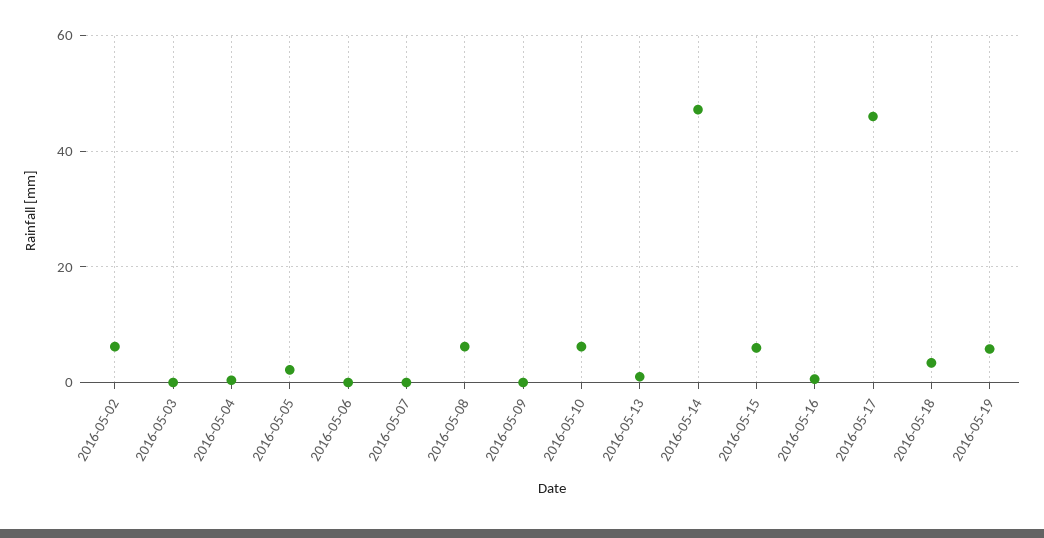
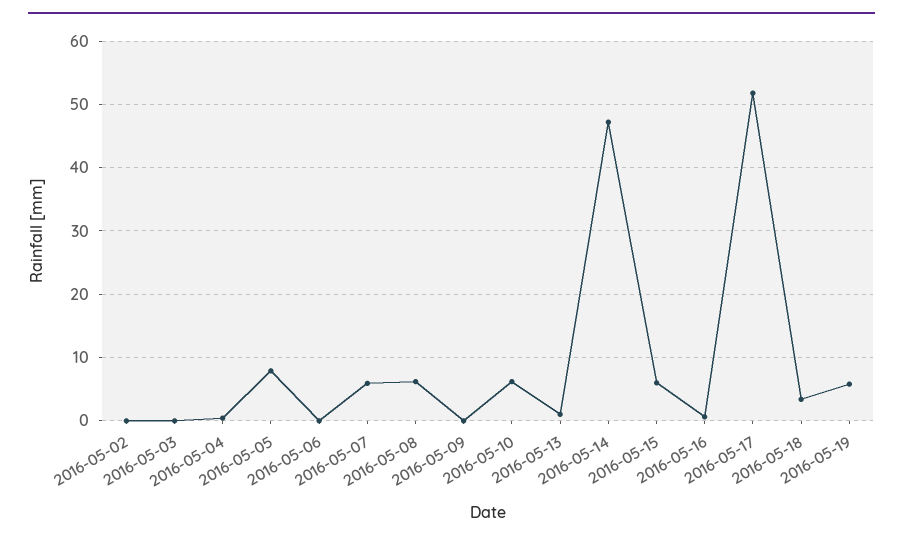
  {
-   "2016-05-02": 6,
+   "2016-05-02": 0,
    "2016-05-03": 0,
    "2016-05-04": 0,
-   "2016-05-05": 2,
+   "2016-05-05": 8,
    "2016-05-06": 0,
-   "2016-05-07": 0,
+   "2016-05-07": 6,
    "2016-05-08": 6,
    "2016-05-09": 0,
    "2016-05-10": 6,
    "2016-05-13": 1,
    "2016-05-14": 47,
    "2016-05-15": 6,
    "2016-05-16": 1,
-   "2016-05-17": 46,
+   "2016-05-17": 52,
    "2016-05-18": 3,
    "2016-05-19": 6
  }

